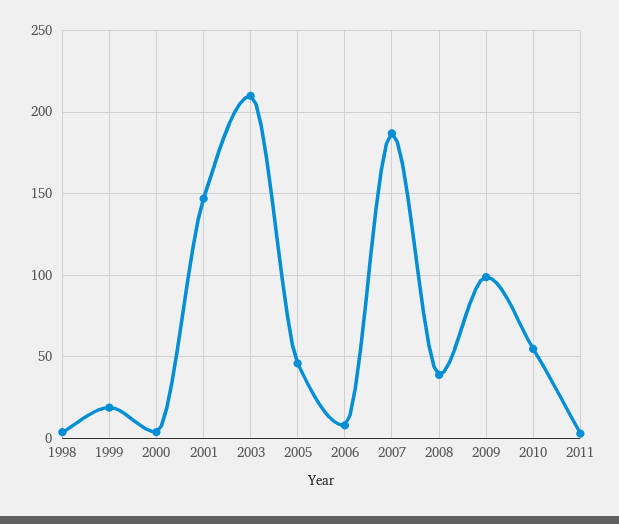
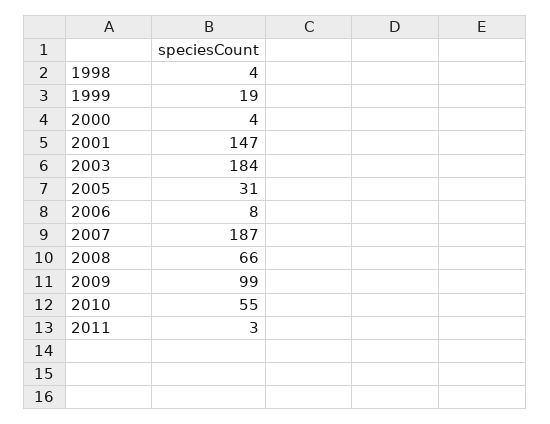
  {
    "1998": 4,
    "1999": 19,
    "2000": 4,
    "2001": 147,
-   "2003": 210,
+   "2003": 184,
-   "2005": 45,
+   "2005": 31,
    "2006": 8,
    "2007": 187,
-   "2008": 40,
+   "2008": 66,
    "2009": 99,
    "2010": 55,
    "2011": 3
  }

